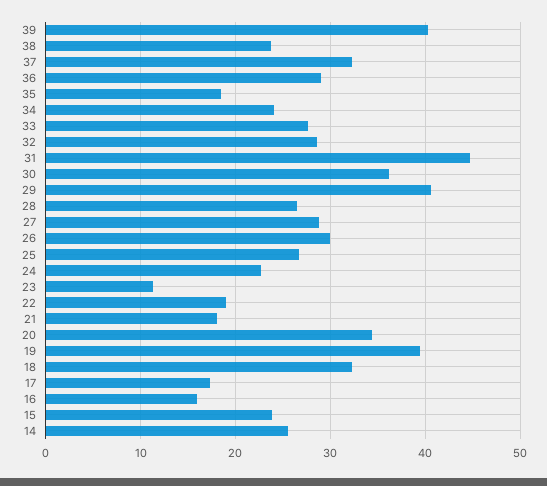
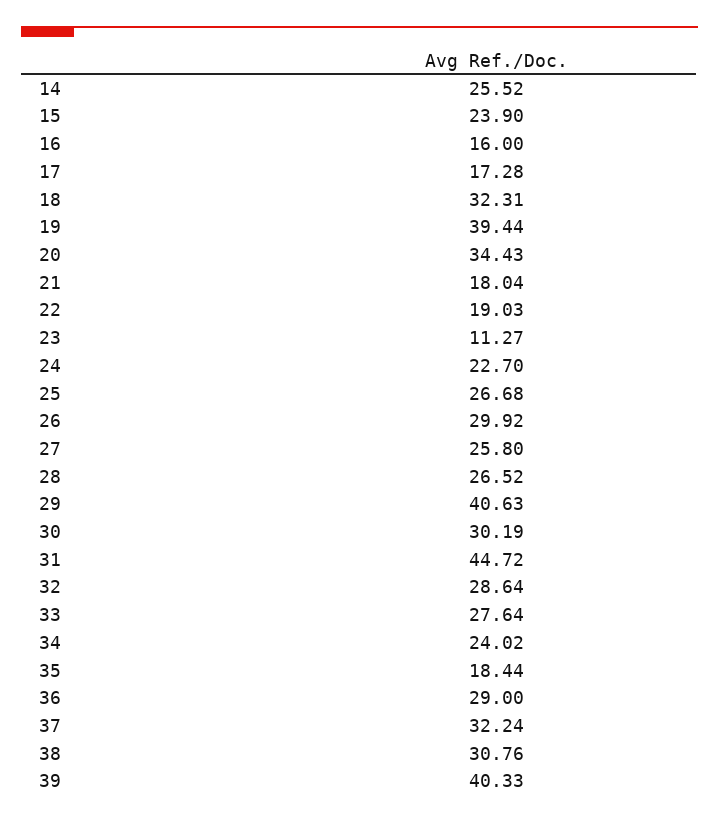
  {
    "39": 40.33,
-   "38": 24,
+   "38": 30.76,
    "37": 32.24,
    "36": 29,
    "35": 18.44,
    "34": 24.02,
    "33": 27.64,
    "32": 28.64,
    "31": 44.72,
-   "30": 36,
+   "30": 30.19,
    "29": 40.63,
    "28": 26.52,
-   "27": 29,
+   "27": 25.8,
    "26": 29.92,
    "25": 26.68,
    "24": 22.7,
    "23": 11.27,
    "22": 19.03,
    "21": 18.04,
    "20": 34.43,
    "19": 39.44,
    "18": 32.31,
    "17": 17.28,
    "16": 16,
    "15": 23.9,
    "14": 25.52
  }

